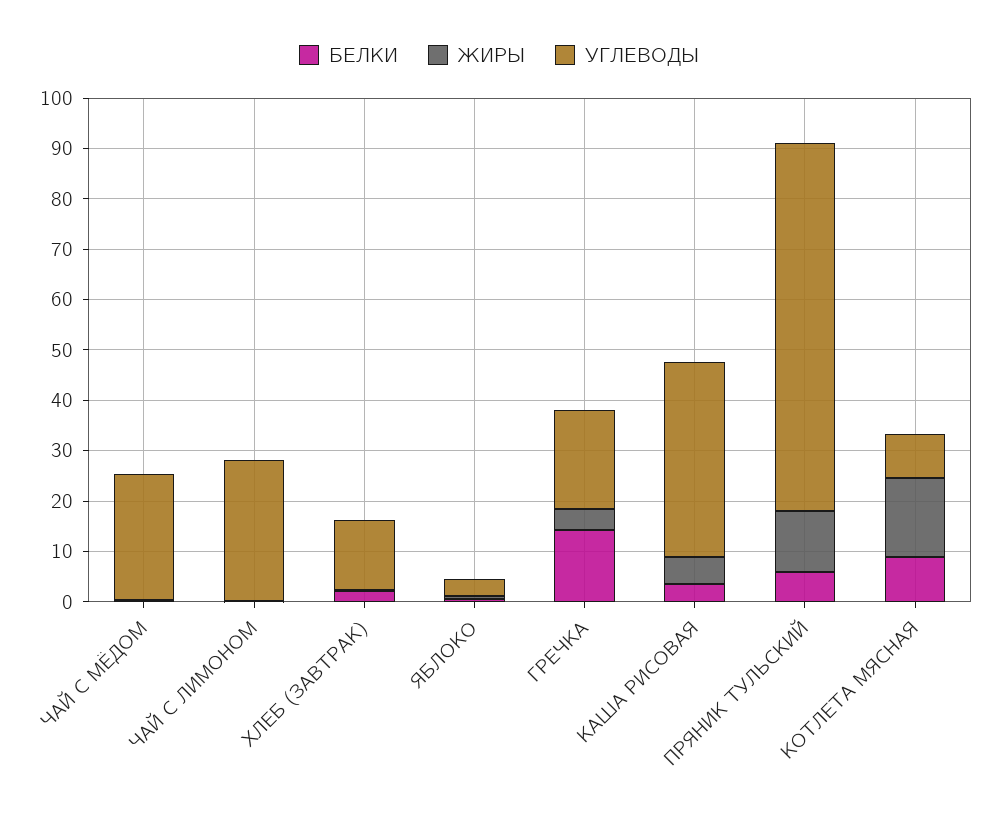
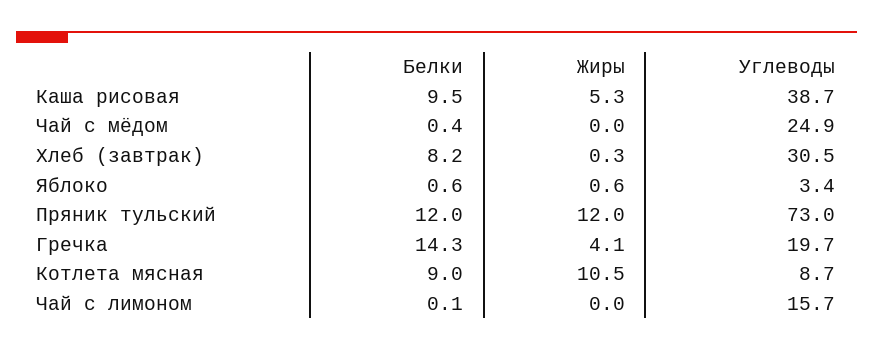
  {
    "БЕЛКИ": {
      "ЧАЙ С МЁДОМ": 0.4,
      "ЧАЙ С ЛИМОНОМ": 0.1,
-     "ХЛЕБ (ЗАВТРАК)": 2,
+     "ХЛЕБ (ЗАВТРАК)": 8.2,
      "ЯБЛОКО": 0.6,
      "ГРЕЧКА": 14.3,
-     "КАША РИСОВАЯ": 4,
+     "КАША РИСОВАЯ": 9.5,
-     "ПРЯНИК ТУЛЬСКИЙ": 6,
+     "ПРЯНИК ТУЛЬСКИЙ": 12,
      "КОТЛЕТА МЯСНАЯ": 9
    },
    "ЖИРЫ": {
      "ЧАЙ С МЁДОМ": 0,
      "ЧАЙ С ЛИМОНОМ": 0,
      "ХЛЕБ (ЗАВТРАК)": 0.3,
      "ЯБЛОКО": 0.6,
      "ГРЕЧКА": 4.1,
      "КАША РИСОВАЯ": 5.3,
      "ПРЯНИК ТУЛЬСКИЙ": 12,
-     "КОТЛЕТА МЯСНАЯ": 16
+     "КОТЛЕТА МЯСНАЯ": 10.5
    },
    "УГЛЕВОДЫ": {
      "ЧАЙ С МЁДОМ": 24.9,
-     "ЧАЙ С ЛИМОНОМ": 28,
+     "ЧАЙ С ЛИМОНОМ": 15.7,
-     "ХЛЕБ (ЗАВТРАК)": 14,
+     "ХЛЕБ (ЗАВТРАК)": 30.5,
      "ЯБЛОКО": 3.4,
      "ГРЕЧКА": 19.7,
      "КАША РИСОВАЯ": 38.7,
      "ПРЯНИК ТУЛЬСКИЙ": 73,
      "КОТЛЕТА МЯСНАЯ": 8.7
    }
  }

